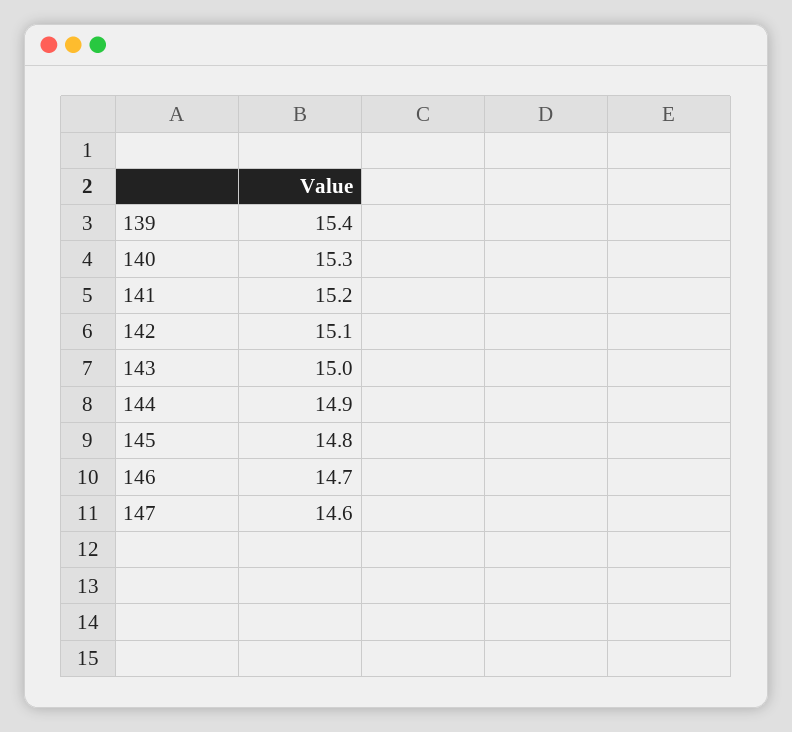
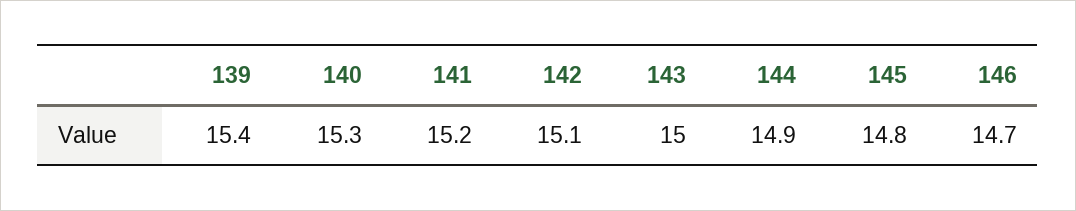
  {
    "139": 15.4,
    "140": 15.3,
    "141": 15.2,
    "142": 15.1,
    "143": 15,
    "144": 14.9,
    "145": 14.8,
-   "146": 14.7,
+   "146": 14.7
-   "147": 14.6
  }

